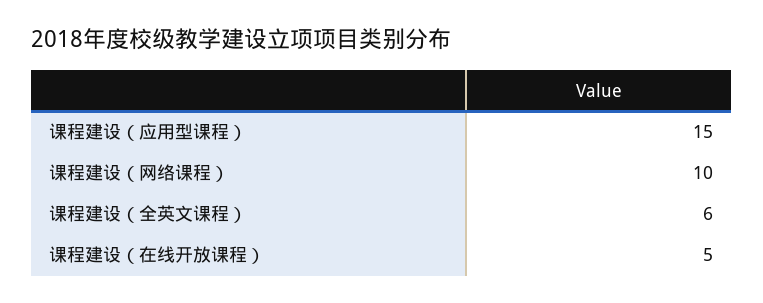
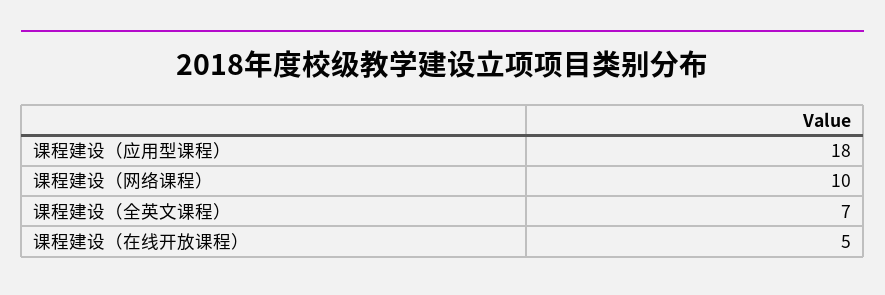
  {
-   "课程建设（应用型课程）": 15,
+   "课程建设（应用型课程）": 18,
    "课程建设（网络课程）": 10,
-   "课程建设（全英文课程）": 6,
+   "课程建设（全英文课程）": 7,
    "课程建设（在线开放课程）": 5
  }

